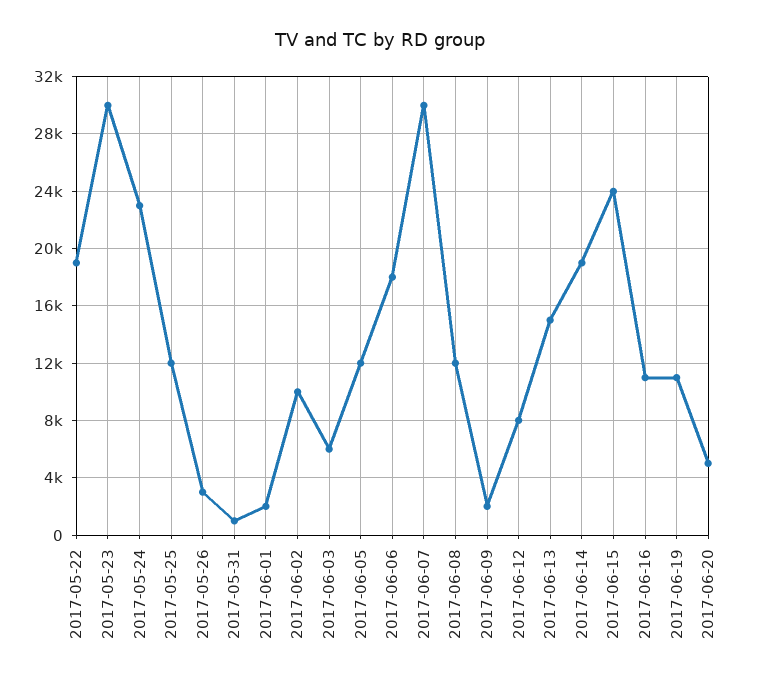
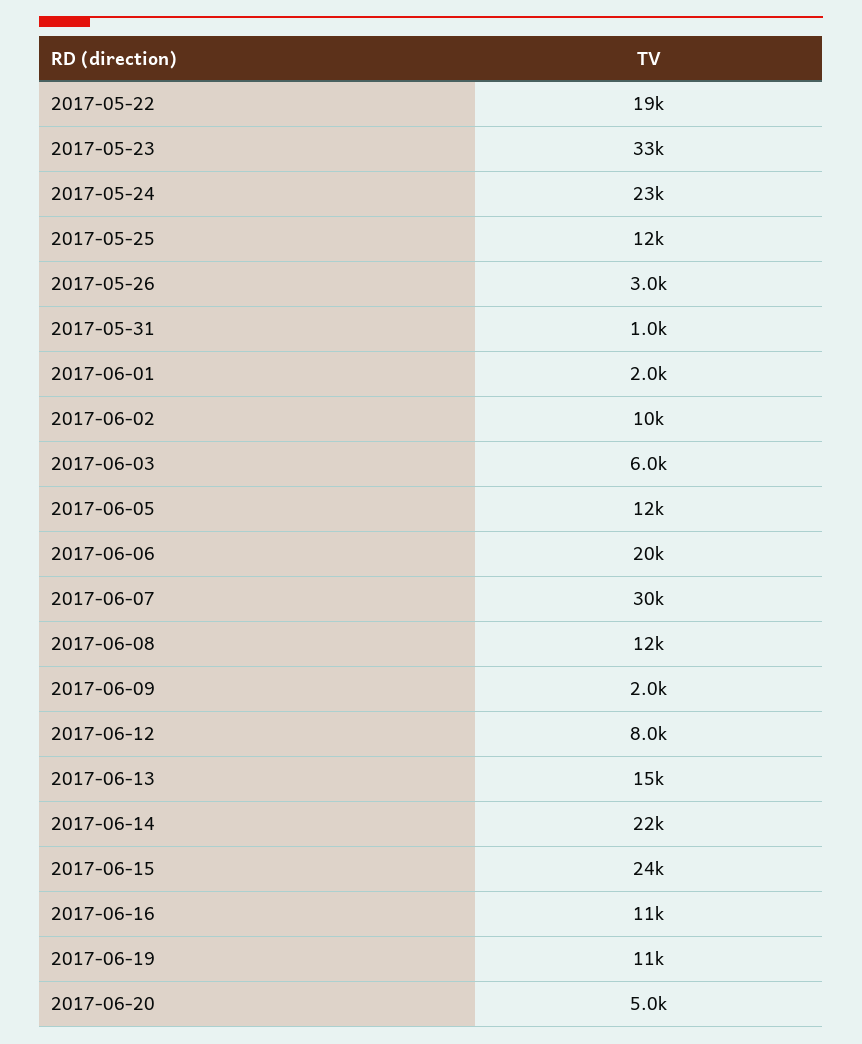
  {
    "2017-05-22": 19000,
-   "2017-05-23": 30000,
+   "2017-05-23": 33000,
    "2017-05-24": 23000,
    "2017-05-25": 12000,
    "2017-05-26": 3000,
    "2017-05-31": 1000,
    "2017-06-01": 2000,
    "2017-06-02": 10000,
    "2017-06-03": 6000,
    "2017-06-05": 12000,
-   "2017-06-06": 18000,
+   "2017-06-06": 20000,
    "2017-06-07": 30000,
    "2017-06-08": 12000,
    "2017-06-09": 2000,
    "2017-06-12": 8000,
    "2017-06-13": 15000,
-   "2017-06-14": 19000,
+   "2017-06-14": 22000,
    "2017-06-15": 24000,
    "2017-06-16": 11000,
    "2017-06-19": 11000,
    "2017-06-20": 5000
  }

